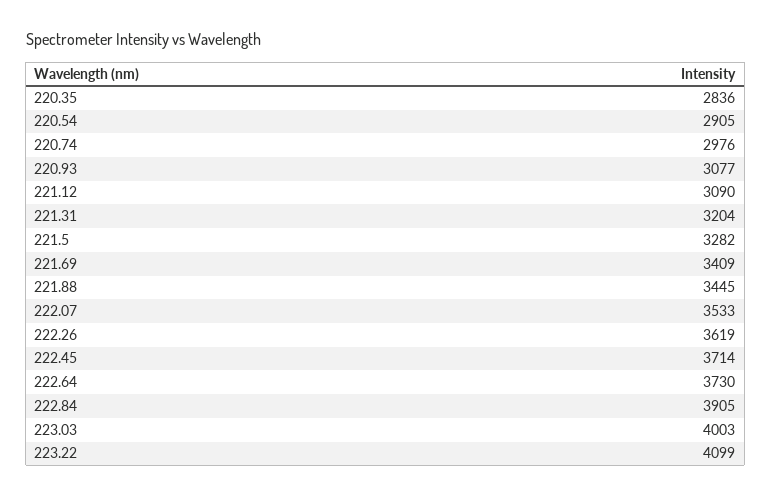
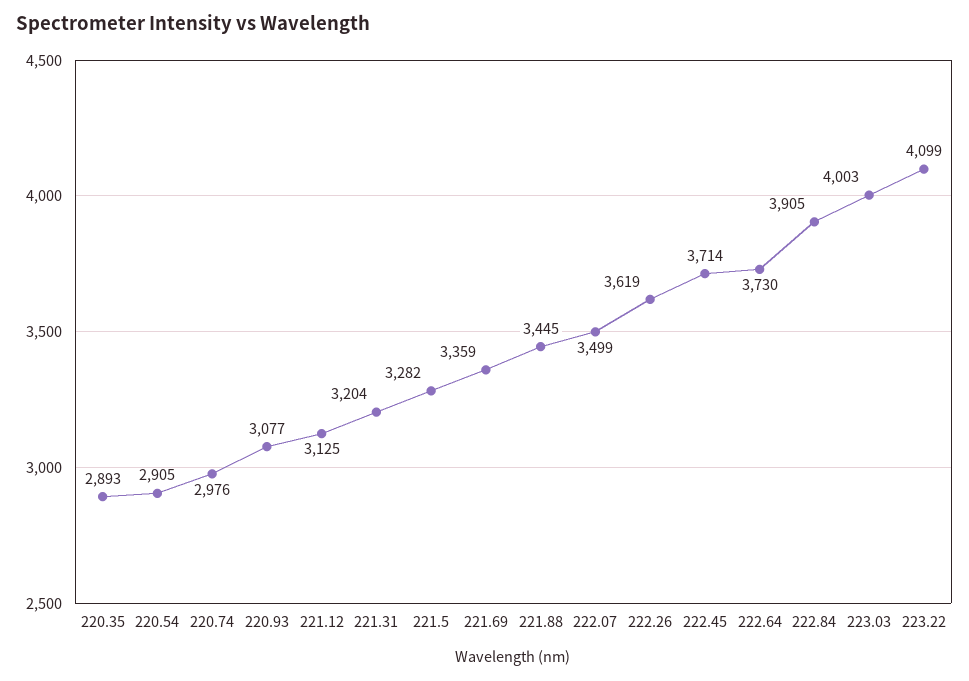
  {
-   "220.35": 2836,
+   "220.35": 2893,
    "220.54": 2905,
    "220.74": 2976,
    "220.93": 3077,
-   "221.12": 3090,
+   "221.12": 3125,
    "221.31": 3204,
    "221.5": 3282,
-   "221.69": 3409,
+   "221.69": 3359,
    "221.88": 3445,
-   "222.07": 3533,
+   "222.07": 3499,
    "222.26": 3619,
    "222.45": 3714,
    "222.64": 3730,
    "222.84": 3905,
    "223.03": 4003,
    "223.22": 4099
  }

